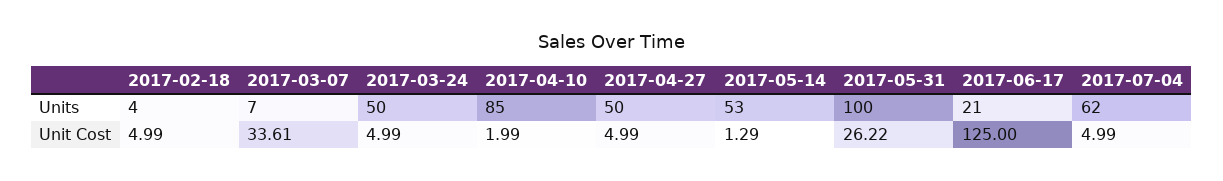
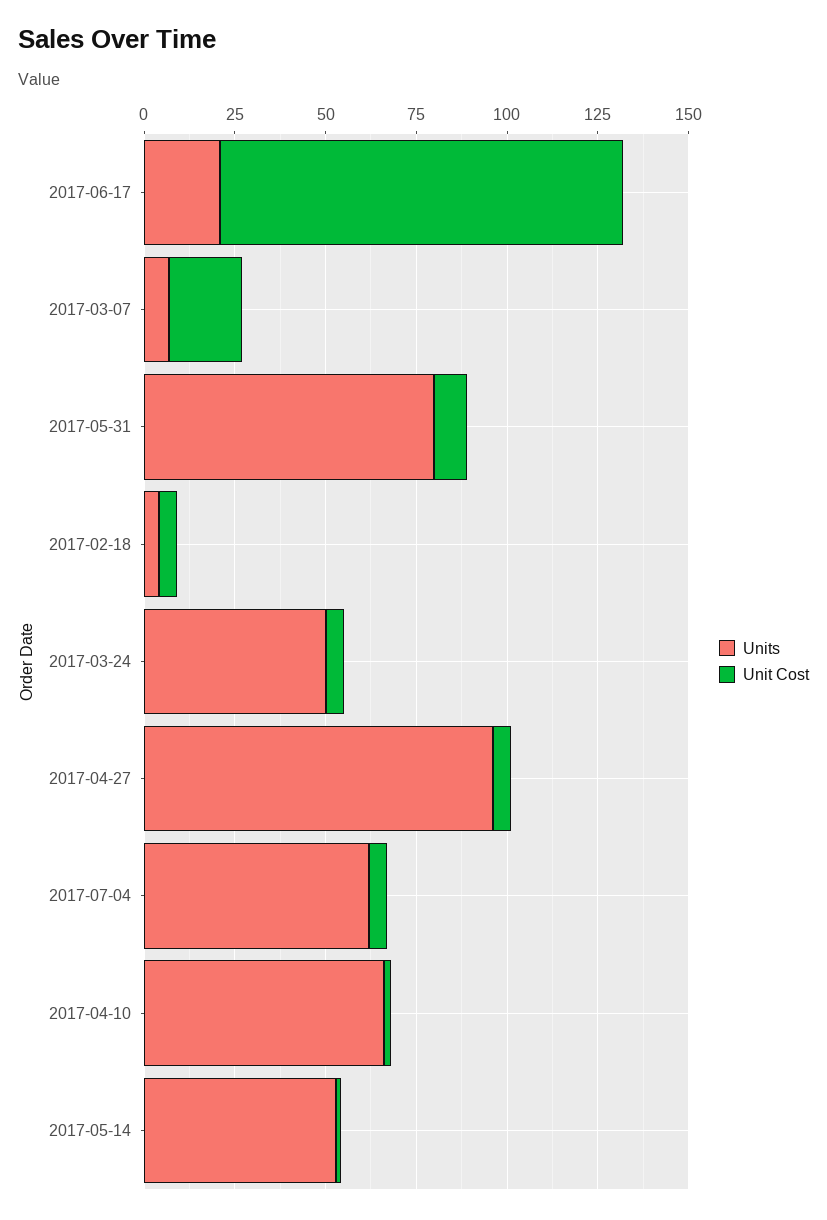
  {
    "Units": {
      "2017-02-18": 4,
      "2017-03-07": 7,
      "2017-03-24": 50,
-     "2017-04-10": 85,
+     "2017-04-10": 65,
-     "2017-04-27": 50,
+     "2017-04-27": 95,
      "2017-05-14": 53,
-     "2017-05-31": 100,
+     "2017-05-31": 80,
      "2017-06-17": 21,
      "2017-07-04": 62
    },
    "Unit Cost": {
      "2017-02-18": 4.99,
-     "2017-03-07": 33.61,
+     "2017-03-07": 20,
      "2017-03-24": 4.99,
      "2017-04-10": 1.99,
      "2017-04-27": 4.99,
      "2017-05-14": 1.29,
-     "2017-05-31": 26.22,
+     "2017-05-31": 10,
-     "2017-06-17": 125,
+     "2017-06-17": 110,
      "2017-07-04": 4.99
    }
  }

